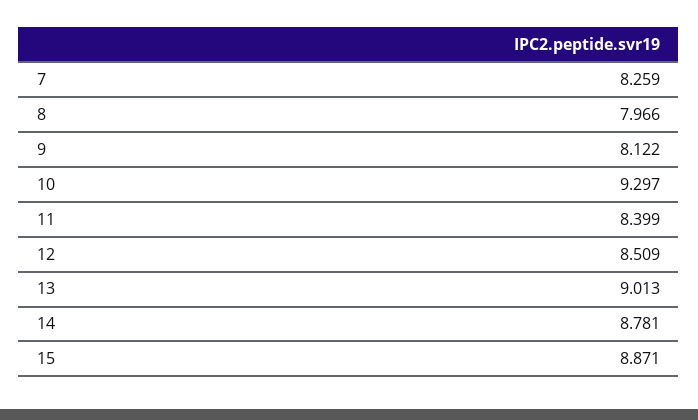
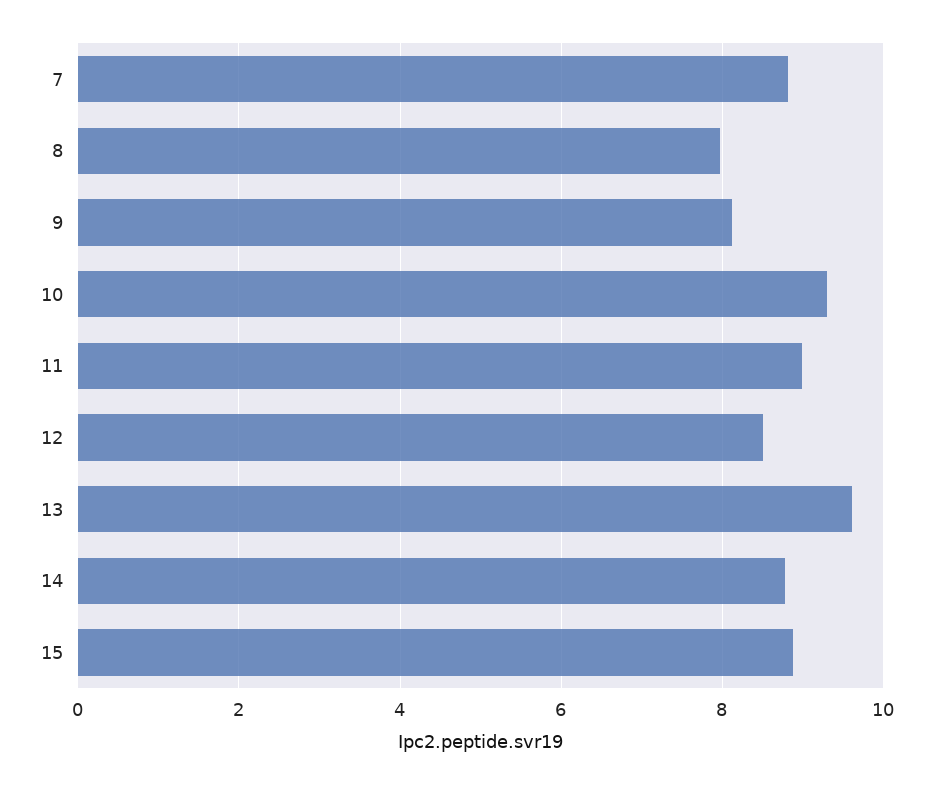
  {
-   "7": 8.259,
+   "7": 8.8,
    "8": 7.966,
    "9": 8.122,
    "10": 9.297,
-   "11": 8.399,
+   "11": 9,
    "12": 8.509,
-   "13": 9.013,
+   "13": 9.6,
    "14": 8.781,
    "15": 8.871
  }

